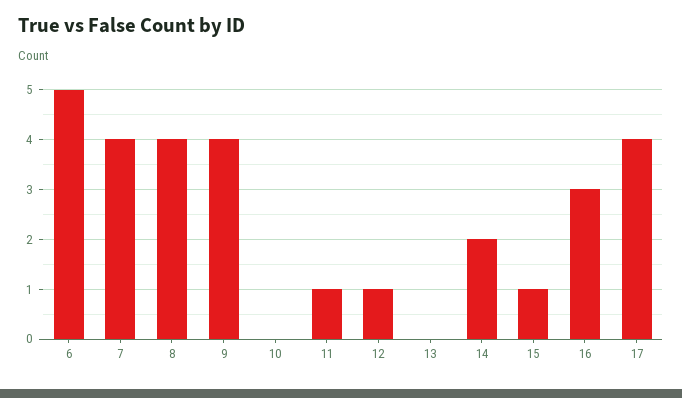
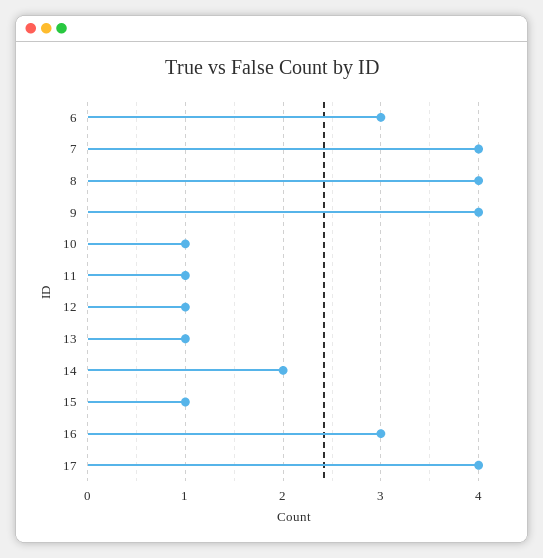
  {
-   "6": 5,
+   "6": 3,
    "7": 4,
    "8": 4,
    "9": 4,
-   "10": 0,
+   "10": 1,
    "11": 1,
    "12": 1,
-   "13": 0,
+   "13": 1,
    "14": 2,
    "15": 1,
    "16": 3,
    "17": 4
  }

